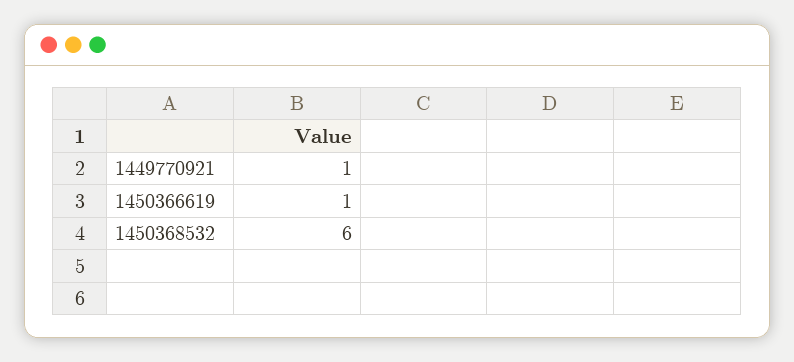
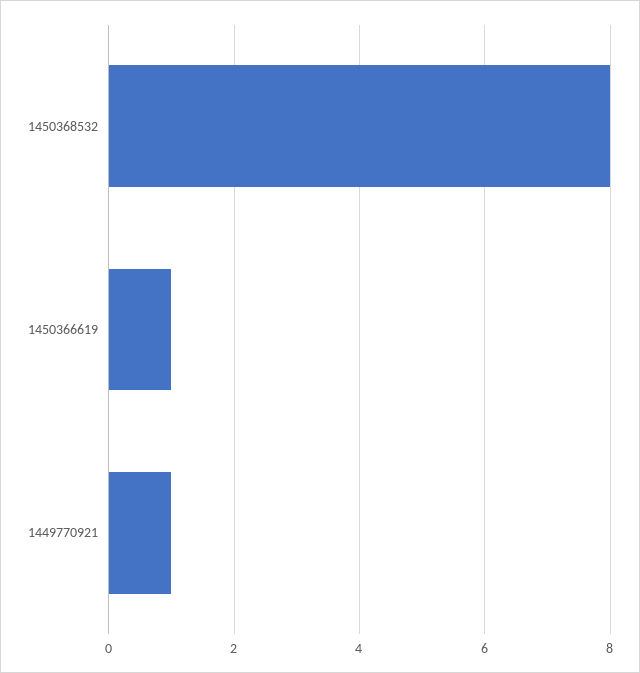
  {
    "1449770921": 1,
    "1450366619": 1,
-   "1450368532": 6
+   "1450368532": 8
  }

